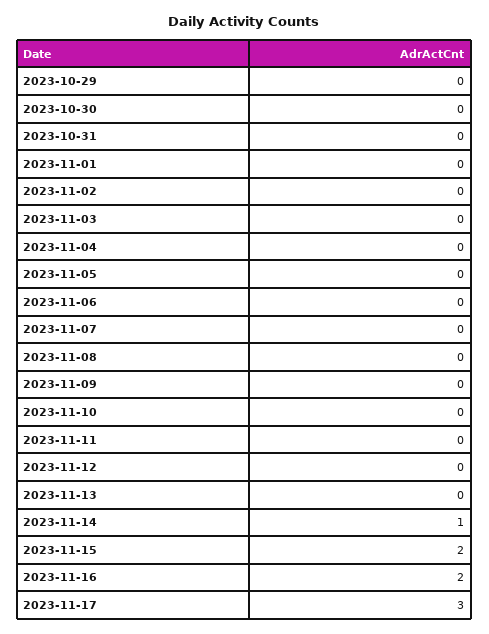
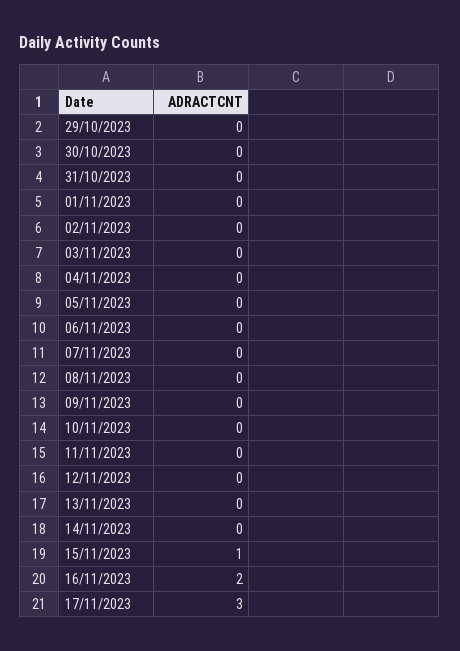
  {
    "2023-10-29": 0,
    "2023-10-30": 0,
    "2023-10-31": 0,
    "2023-11-01": 0,
    "2023-11-02": 0,
    "2023-11-03": 0,
    "2023-11-04": 0,
    "2023-11-05": 0,
    "2023-11-06": 0,
    "2023-11-07": 0,
    "2023-11-08": 0,
    "2023-11-09": 0,
    "2023-11-10": 0,
    "2023-11-11": 0,
    "2023-11-12": 0,
    "2023-11-13": 0,
-   "2023-11-14": 1,
+   "2023-11-14": 0,
-   "2023-11-15": 2,
+   "2023-11-15": 1,
    "2023-11-16": 2,
    "2023-11-17": 3
  }

